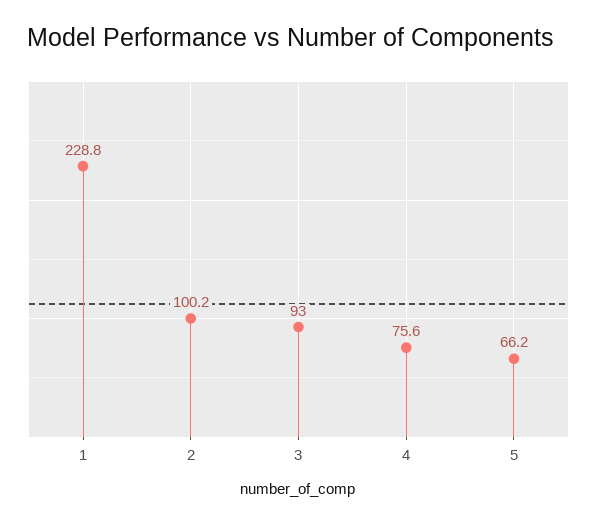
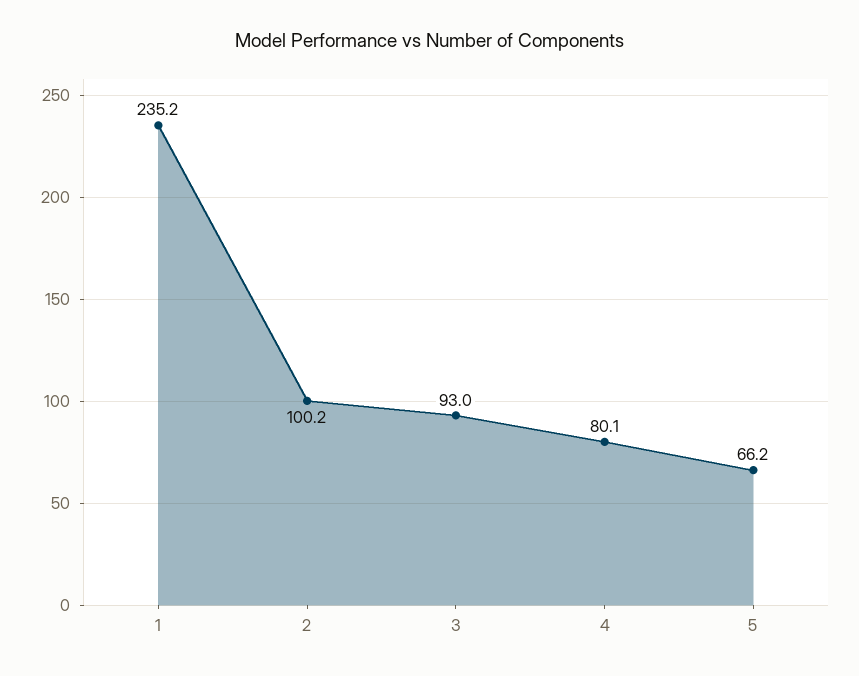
  {
-   "1": 228.8,
+   "1": 235.2,
    "2": 100.2,
    "3": 93,
-   "4": 75.6,
+   "4": 80.1,
    "5": 66.2
  }

